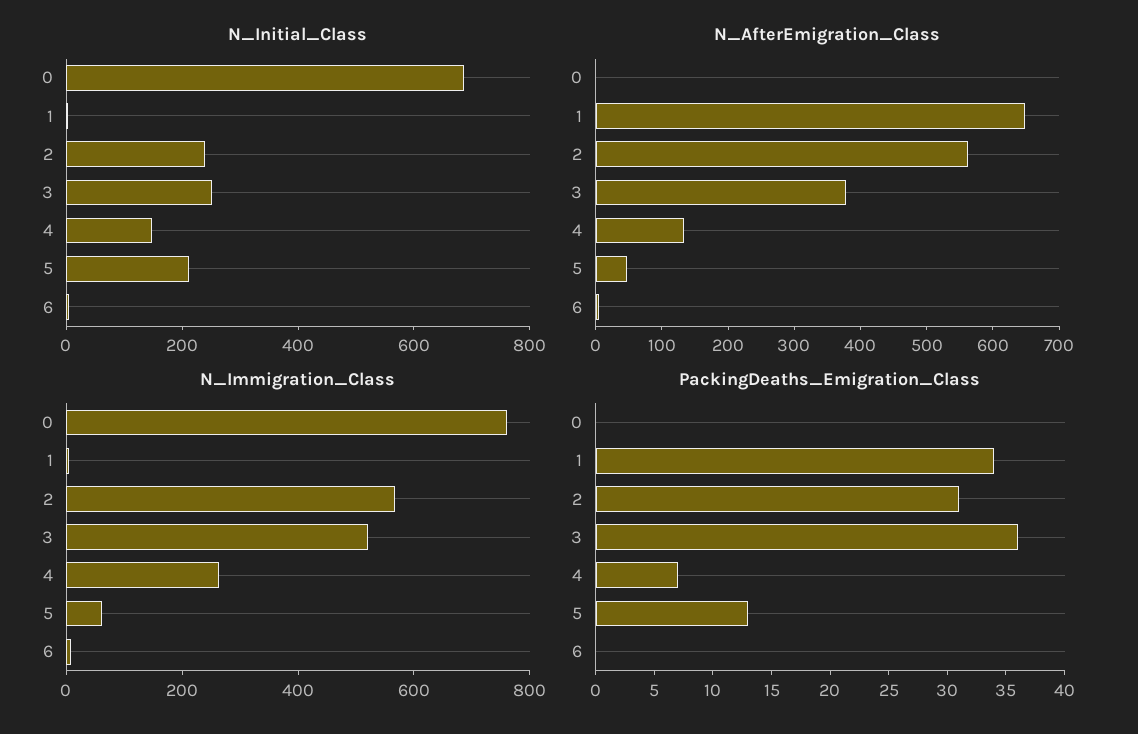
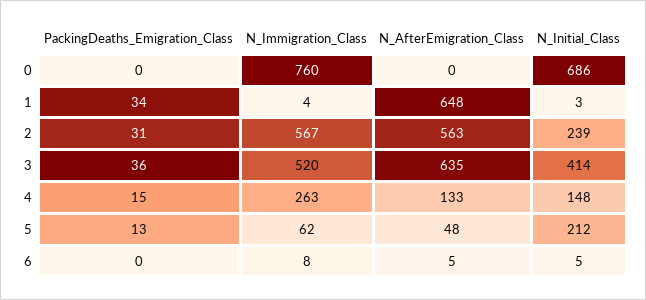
  {
    "N_Initial_Class": {
      "0": 686,
      "1": 3,
      "2": 239,
-     "3": 250,
+     "3": 414,
      "4": 148,
      "5": 212,
      "6": 5
    },
    "N_AfterEmigration_Class": {
      "0": 0,
      "1": 648,
      "2": 563,
-     "3": 380,
+     "3": 635,
      "4": 133,
      "5": 48,
      "6": 5
    },
    "N_Immigration_Class": {
      "0": 760,
      "1": 4,
      "2": 567,
      "3": 520,
      "4": 263,
      "5": 62,
      "6": 8
    },
    "PackingDeaths_Emigration_Class": {
      "0": 0,
      "1": 34,
      "2": 31,
      "3": 36,
-     "4": 7,
+     "4": 15,
      "5": 13,
      "6": 0
    }
  }

